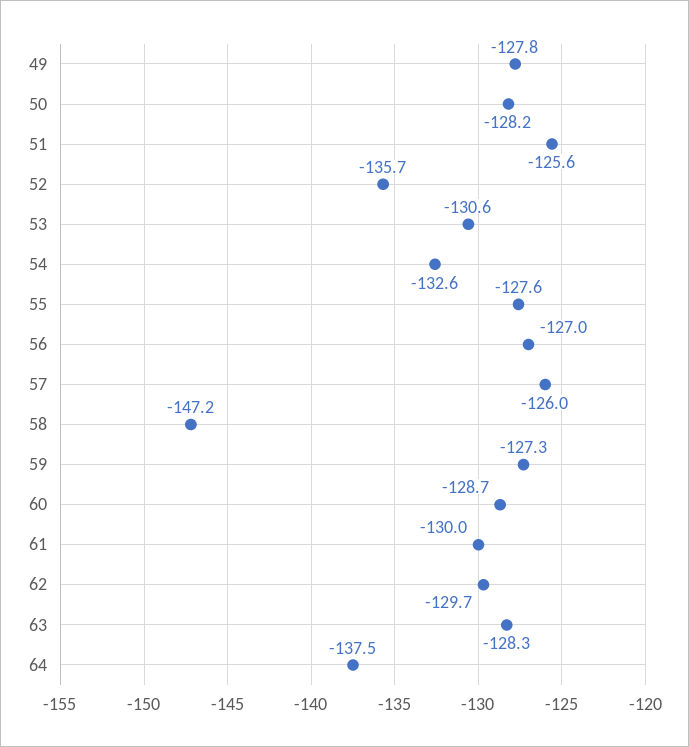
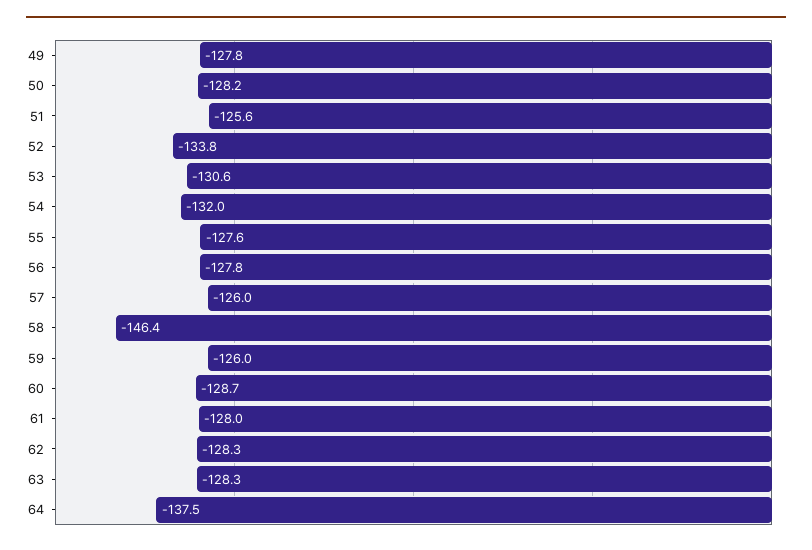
  {
    "49": -127.8,
    "50": -128.2,
    "51": -125.6,
-   "52": -135.7,
+   "52": -133.8,
    "53": -130.6,
-   "54": -132.6,
+   "54": -132,
    "55": -127.6,
-   "56": -127,
+   "56": -127.8,
    "57": -126,
-   "58": -147.2,
+   "58": -146.4,
-   "59": -127.3,
+   "59": -126,
    "60": -128.7,
-   "61": -130,
+   "61": -128,
-   "62": -129.7,
+   "62": -128.3,
    "63": -128.3,
    "64": -137.5
  }

